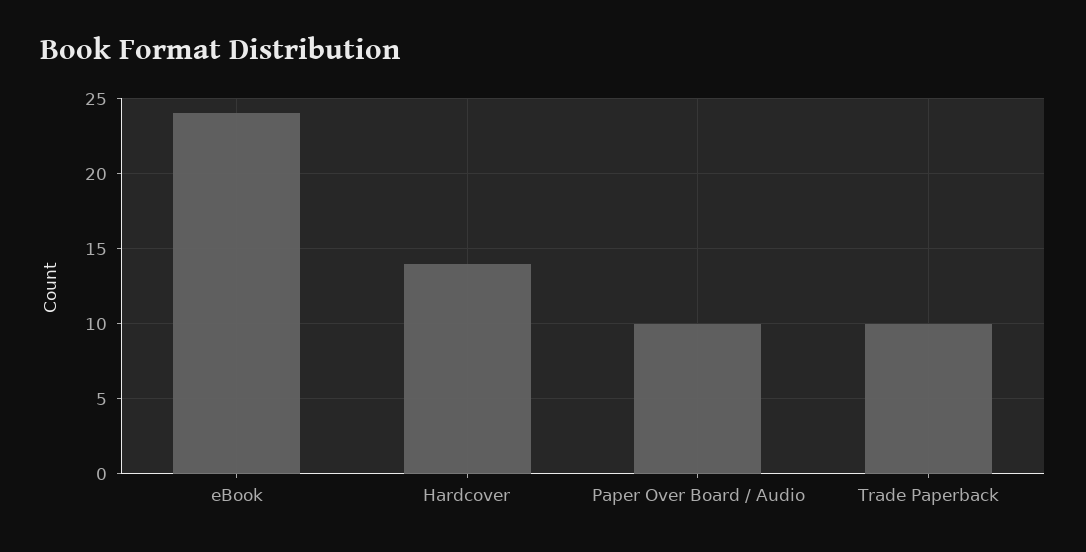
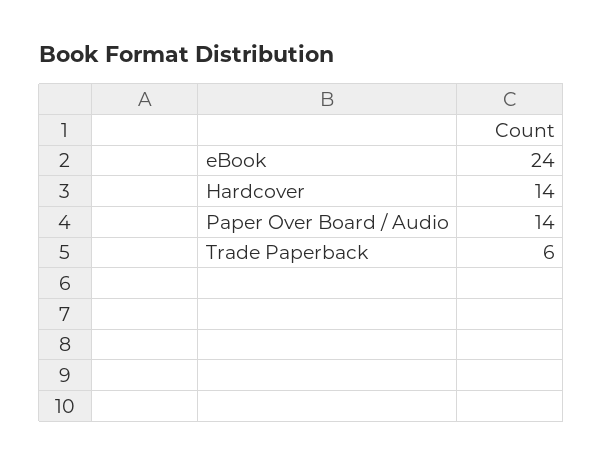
  {
    "eBook": 24,
    "Hardcover": 14,
-   "Paper Over Board / Audio": 10,
+   "Paper Over Board / Audio": 14,
-   "Trade Paperback": 10
+   "Trade Paperback": 6
  }

